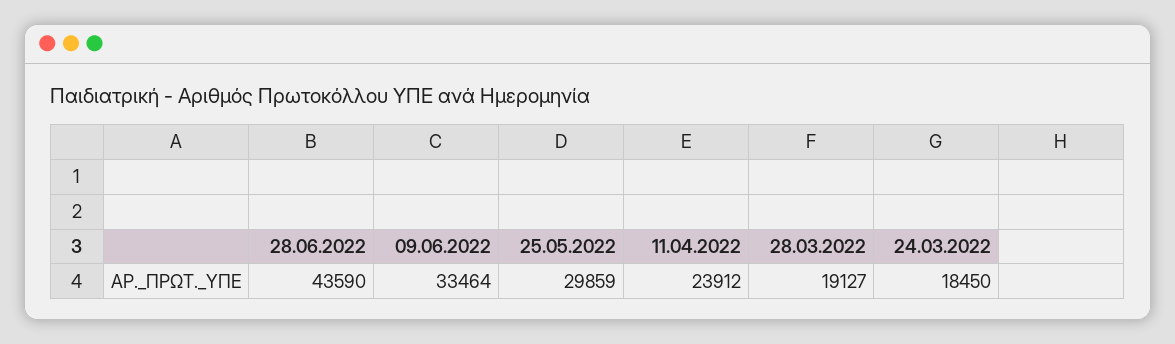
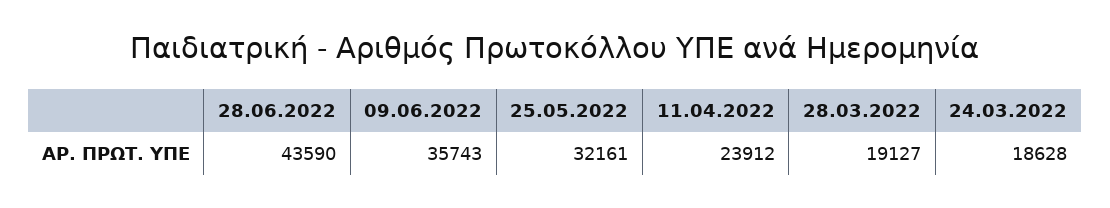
  {
    "28.06.2022": 43590,
-   "09.06.2022": 33464,
+   "09.06.2022": 35743,
-   "25.05.2022": 29859,
+   "25.05.2022": 32161,
    "11.04.2022": 23912,
    "28.03.2022": 19127,
-   "24.03.2022": 18450
+   "24.03.2022": 18628
  }

